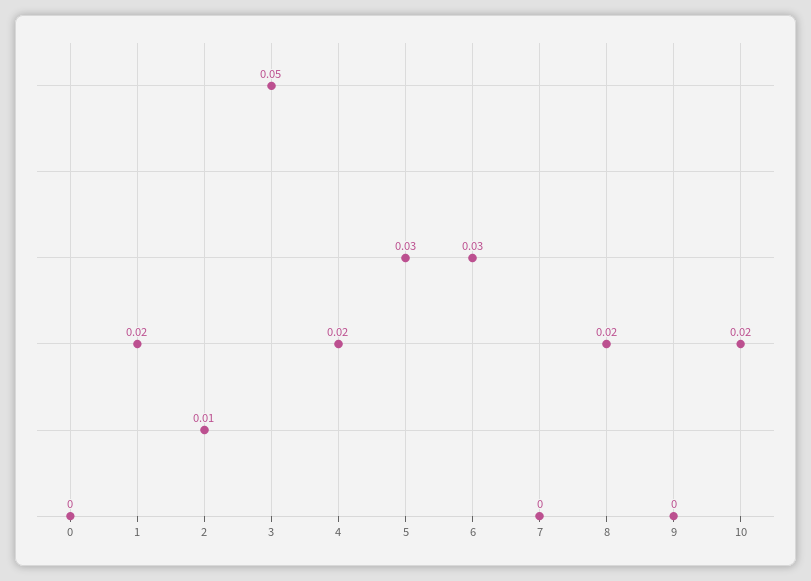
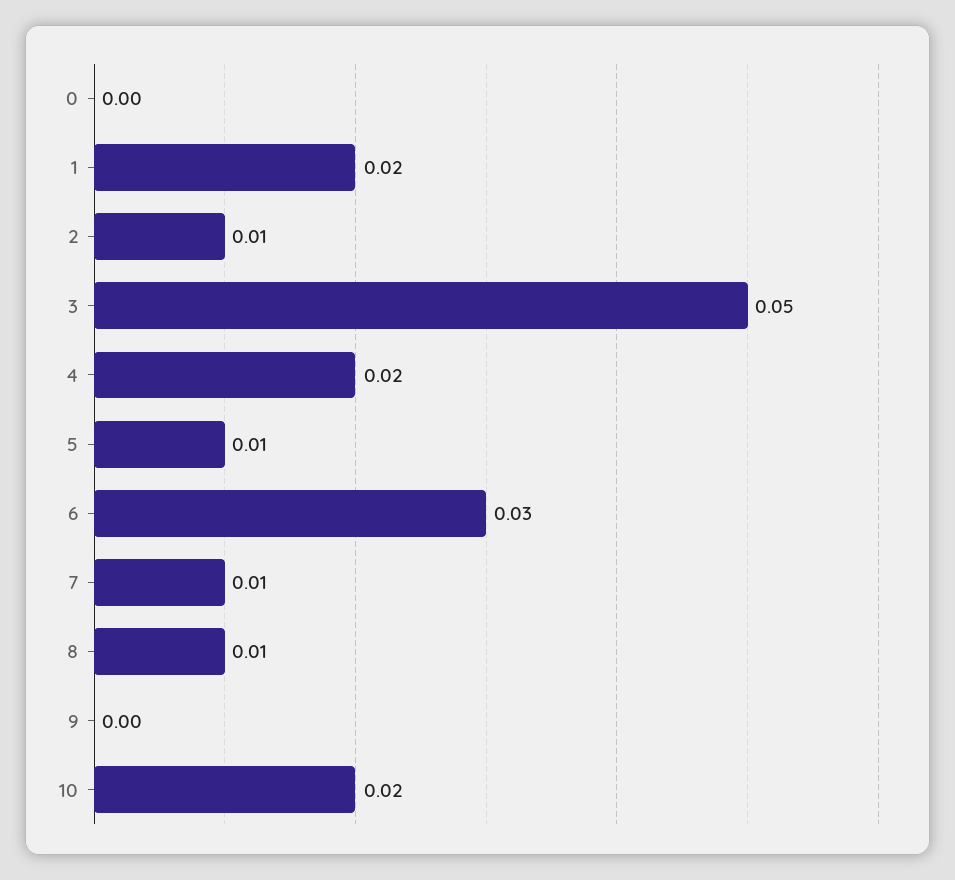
  {
    "0": 0,
    "1": 0.02,
    "2": 0.01,
    "3": 0.05,
    "4": 0.02,
-   "5": 0.03,
+   "5": 0.01,
    "6": 0.03,
-   "7": 0,
+   "7": 0.01,
-   "8": 0.02,
+   "8": 0.01,
    "9": 0,
    "10": 0.02
  }

